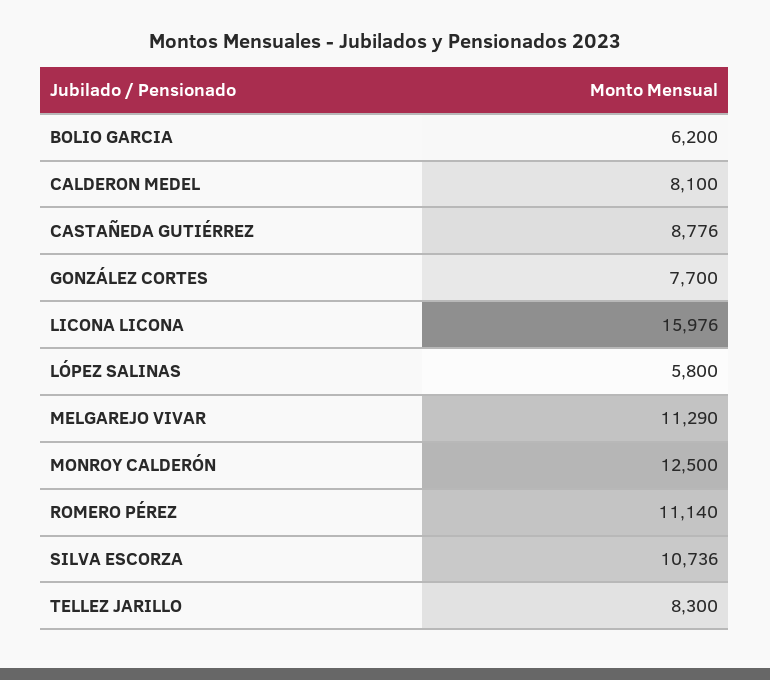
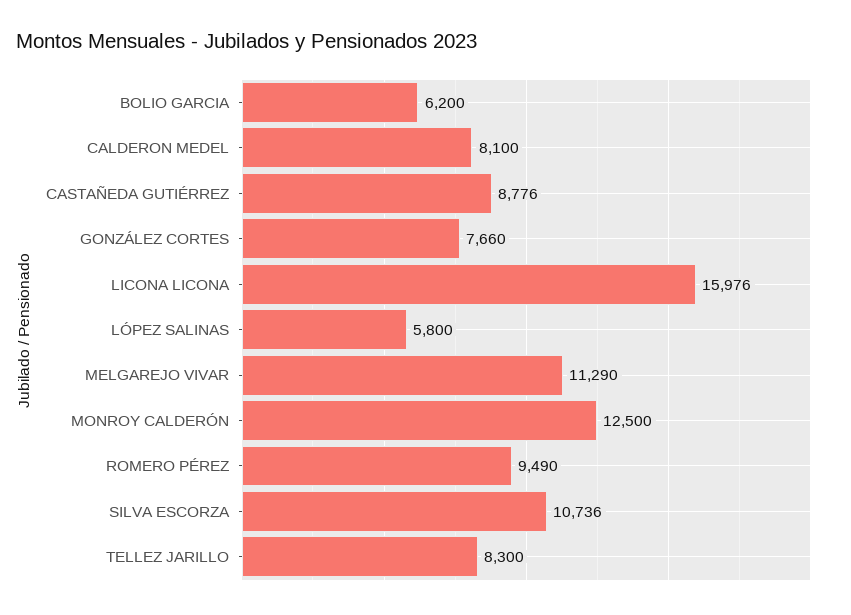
  {
    "BOLIO GARCIA": 6200,
    "CALDERON MEDEL": 8100,
    "CASTAÑEDA GUTIÉRREZ": 8776,
-   "GONZÁLEZ CORTES": 7700,
+   "GONZÁLEZ CORTES": 7660,
    "LICONA LICONA": 15976,
    "LÓPEZ SALINAS": 5800,
    "MELGAREJO VIVAR": 11290,
    "MONROY CALDERÓN": 12500,
-   "ROMERO PÉREZ": 11140,
+   "ROMERO PÉREZ": 9490,
    "SILVA ESCORZA": 10736,
    "TELLEZ JARILLO": 8300
  }

